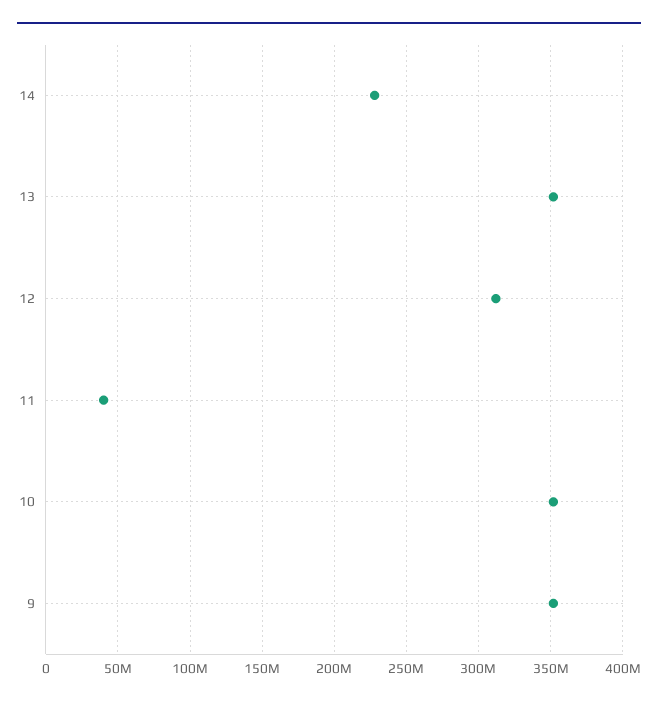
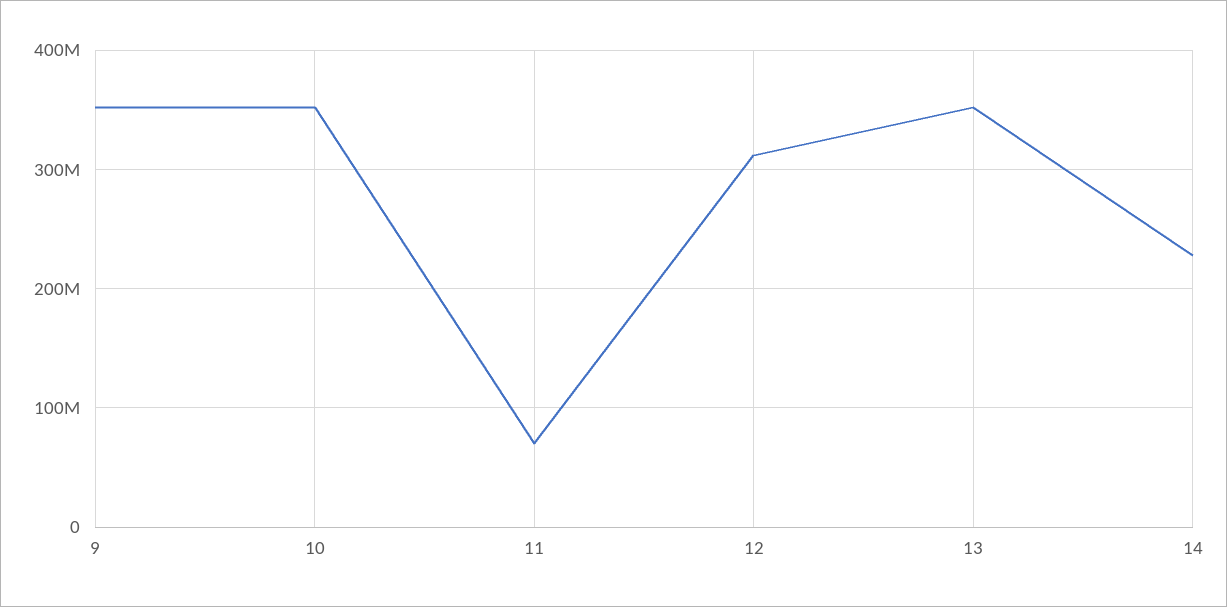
  {
    "14": 230000000,
    "13": 350000000,
    "12": 310000000,
-   "11": 40000000,
+   "11": 70000000,
    "10": 350000000,
    "9": 350000000
  }

